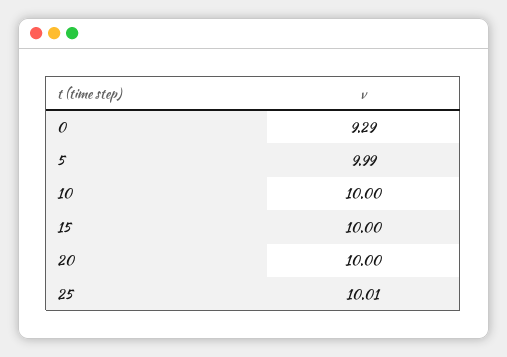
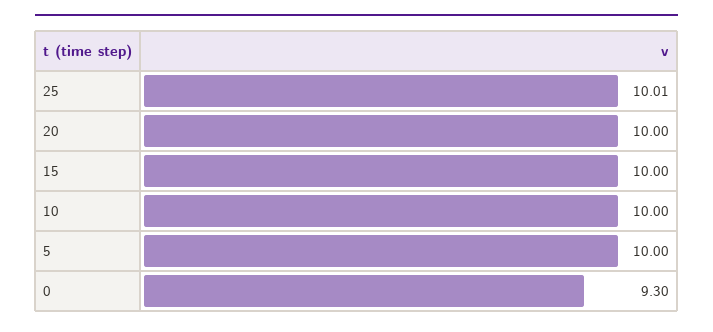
  {
-   "0": 9.29,
+   "0": 9.3,
-   "5": 9.99,
+   "5": 10,
    "10": 10,
    "15": 10,
    "20": 10,
    "25": 10.01
  }

